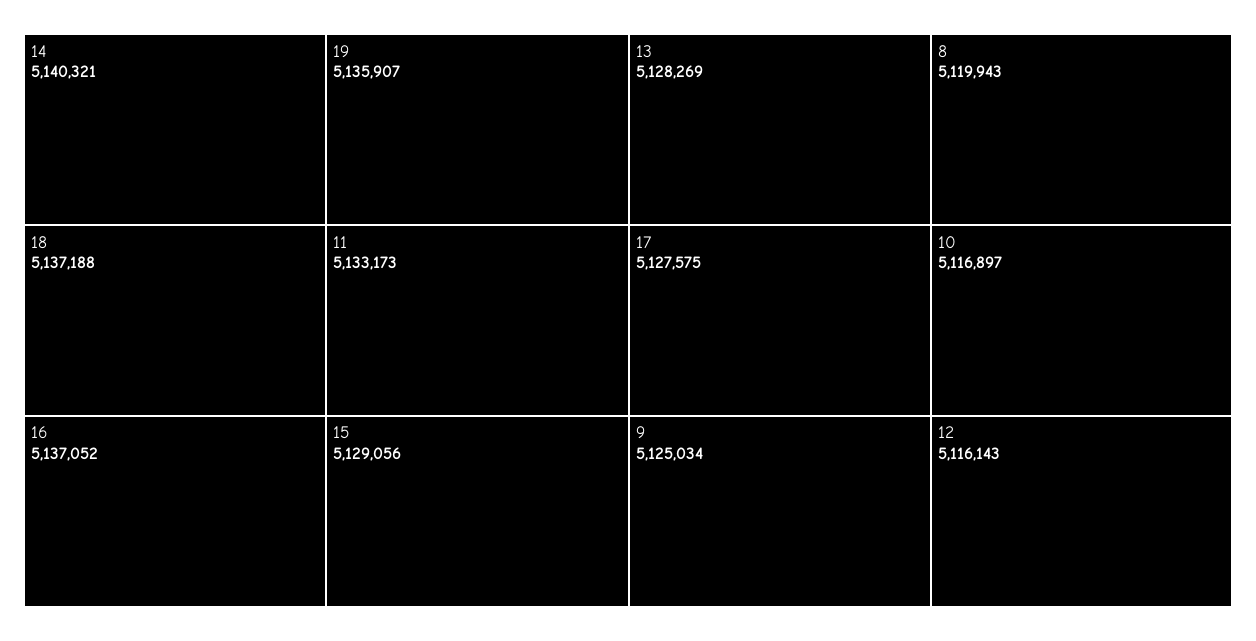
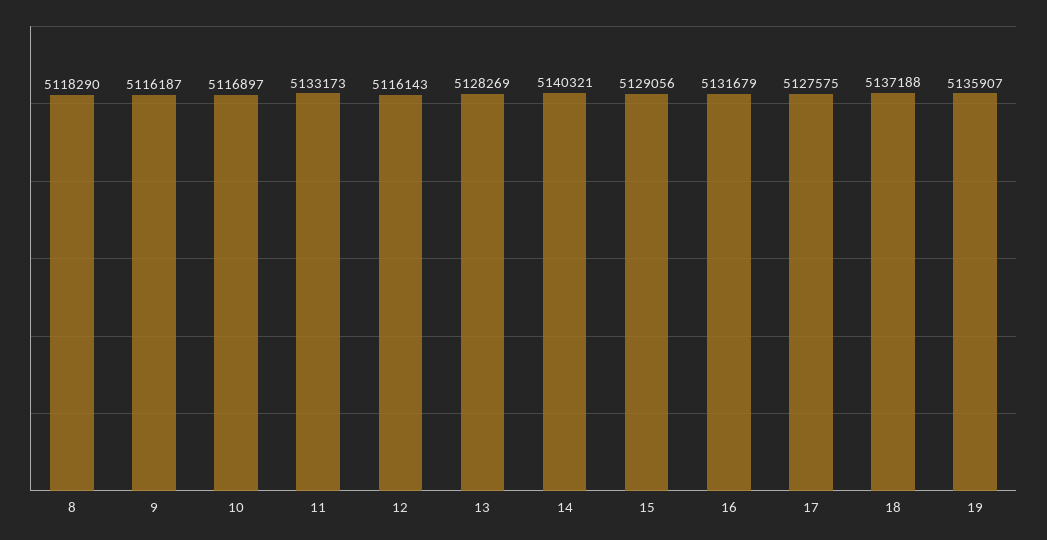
  {
    "14": 5140321,
    "18": 5137188,
-   "16": 5137052,
+   "16": 5131679,
    "19": 5135907,
    "11": 5133173,
    "15": 5129056,
    "13": 5128269,
    "17": 5127575,
-   "9": 5125034,
+   "9": 5116187,
-   "8": 5119943,
+   "8": 5118290,
    "10": 5116897,
    "12": 5116143
  }

